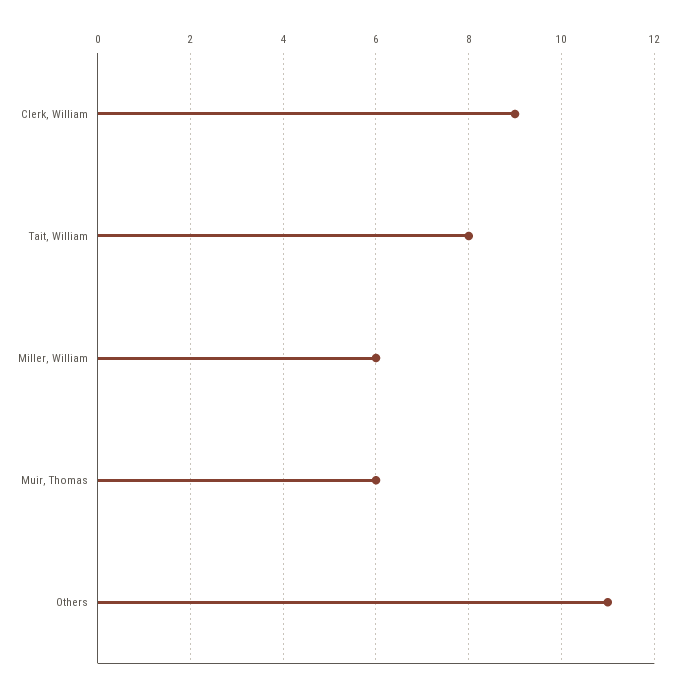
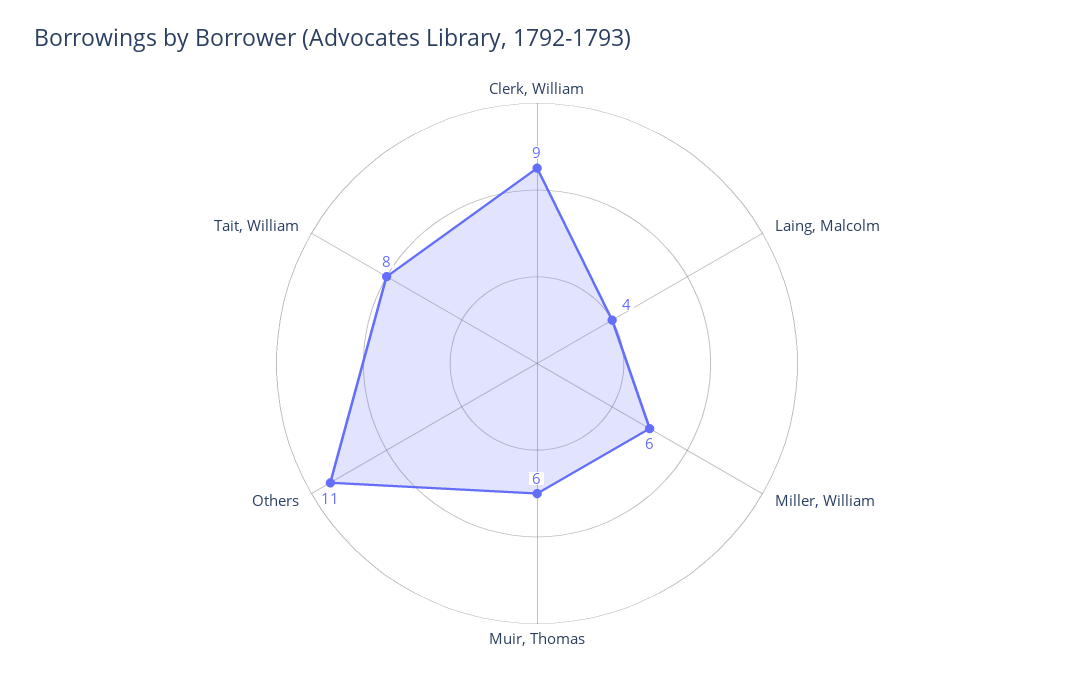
  {
    "Clerk, William": 9,
    "Tait, William": 8,
    "Miller, William": 6,
    "Muir, Thomas": 6,
-   "Others": 11
+   "Others": 11,
+   "Laing, Malcolm": 4
  }

